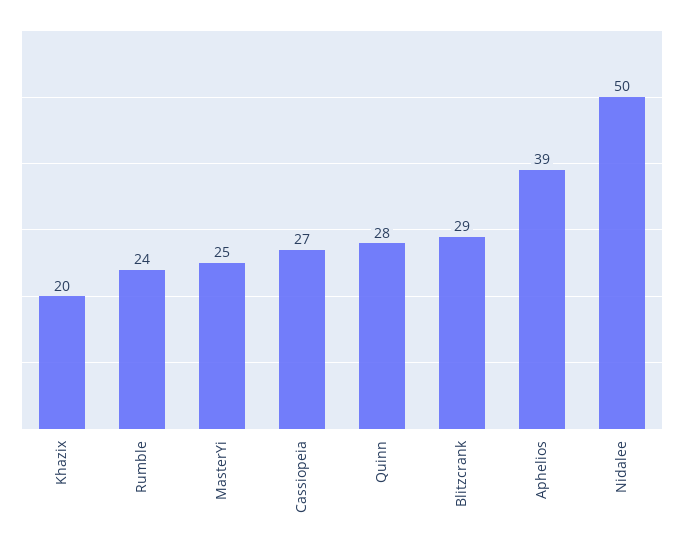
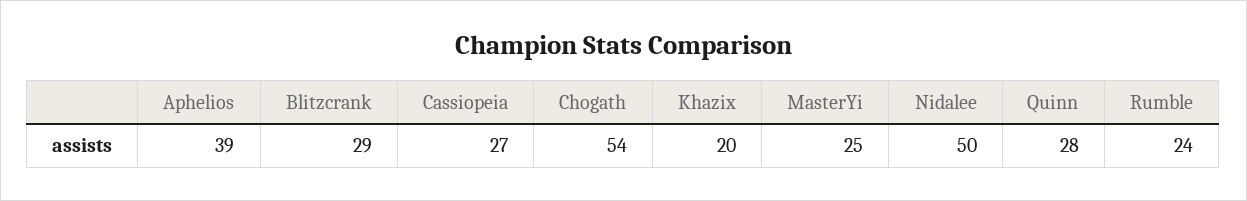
  {
    "Khazix": 20,
    "Rumble": 24,
    "MasterYi": 25,
    "Cassiopeia": 27,
    "Quinn": 28,
    "Blitzcrank": 29,
    "Aphelios": 39,
-   "Nidalee": 50
+   "Nidalee": 50,
+   "Chogath": 54
  }

